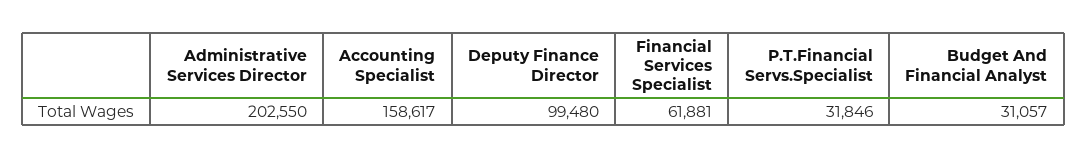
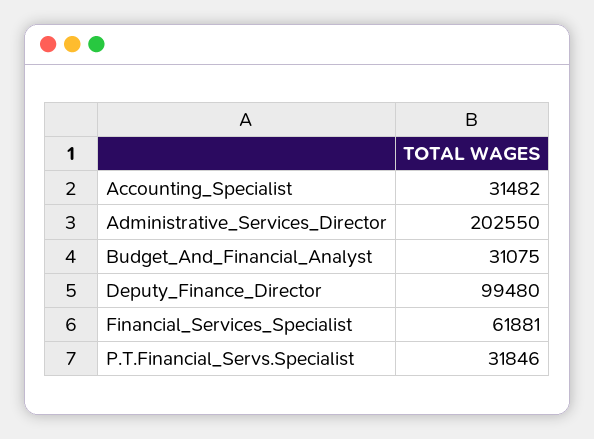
  {
    "Administrative Services Director": 202550,
-   "Accounting Specialist": 158617,
+   "Accounting Specialist": 31482,
    "Deputy Finance Director": 99480,
    "Financial Services Specialist": 61881,
    "P.T.Financial Servs.Specialist": 31846,
-   "Budget And Financial Analyst": 31057
+   "Budget And Financial Analyst": 31075
  }

